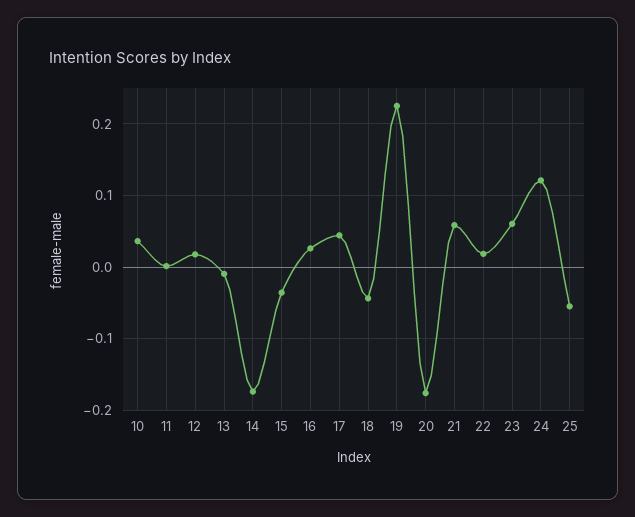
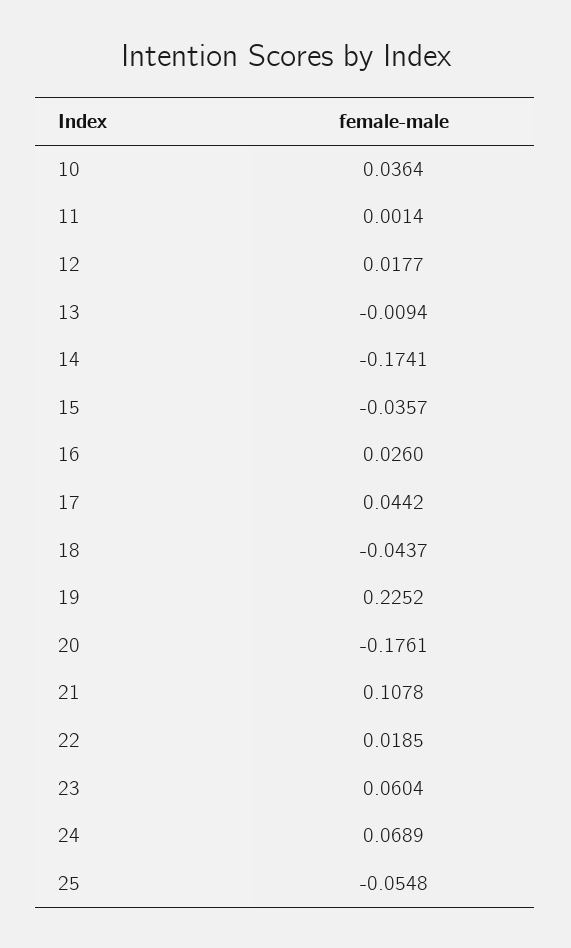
  {
    "10": 0.0364,
    "11": 0.0014,
    "12": 0.0177,
    "13": -0.0094,
    "14": -0.1741,
    "15": -0.0357,
    "16": 0.026,
    "17": 0.0442,
    "18": -0.0437,
    "19": 0.2252,
    "20": -0.1761,
-   "21": 0.06,
+   "21": 0.1078,
    "22": 0.0185,
    "23": 0.0604,
-   "24": 0.12,
+   "24": 0.0689,
    "25": -0.0548
  }

